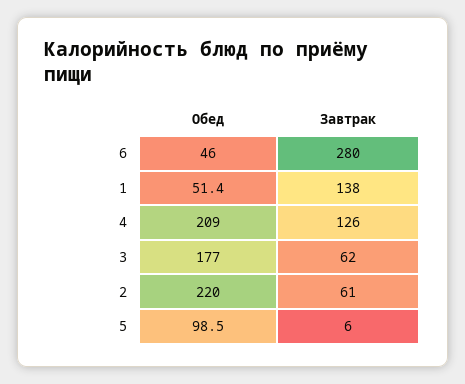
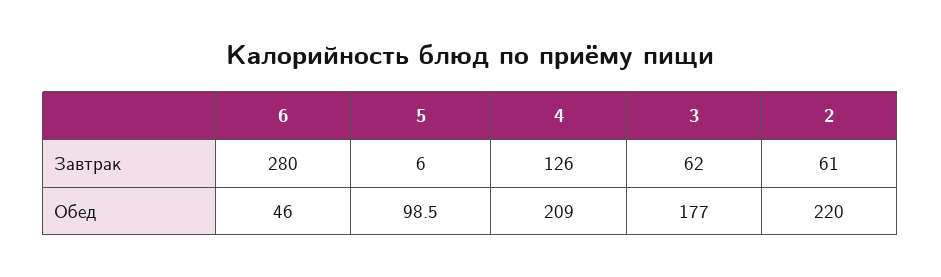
  {
    "Обед": {
      "6": 46,
-     "1": 51.4,
      "4": 209,
      "3": 177,
      "2": 220,
      "5": 98.5
    },
    "Завтрак": {
      "6": 280,
-     "1": 138,
      "4": 126,
      "3": 62,
      "2": 61,
      "5": 6
    }
  }

